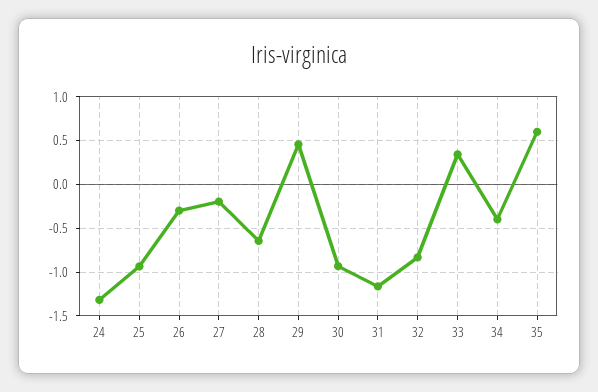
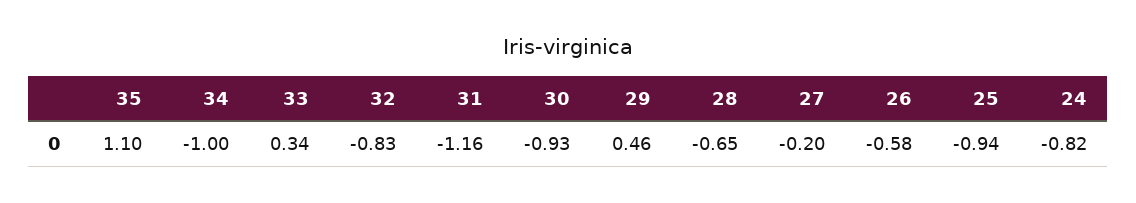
  {
-   "24": -1.3,
+   "24": -0.82,
    "25": -0.94,
-   "26": -0.3,
+   "26": -0.58,
    "27": -0.2,
    "28": -0.65,
    "29": 0.46,
    "30": -0.93,
    "31": -1.16,
    "32": -0.83,
    "33": 0.34,
-   "34": -0.4,
+   "34": -1,
-   "35": 0.6
+   "35": 1.1
  }

